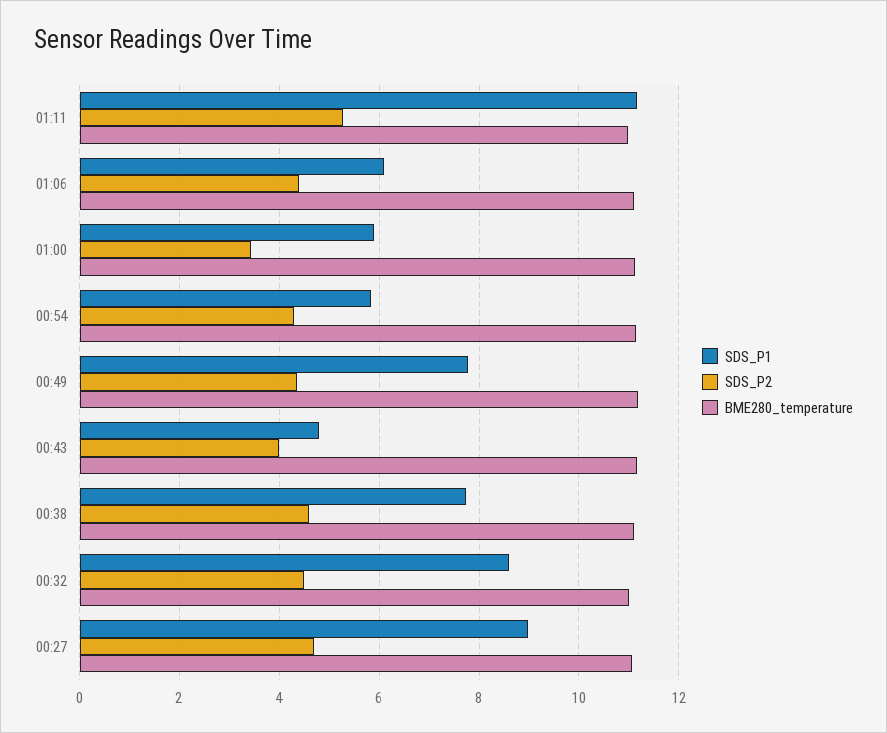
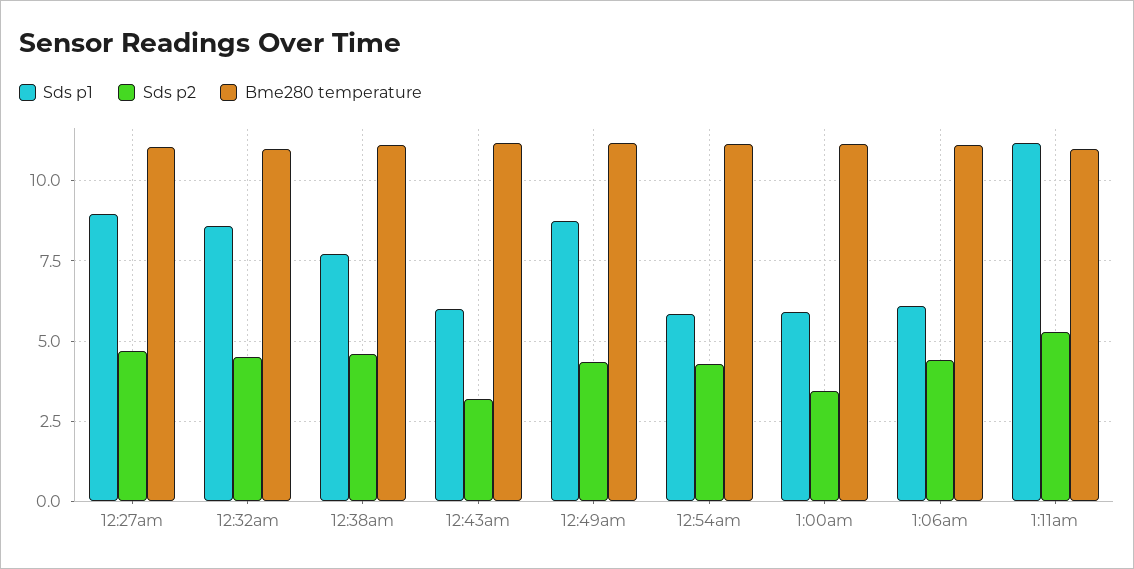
  {
    "SDS_P1": {
      "01:11": 11.2,
      "01:06": 6.2,
      "01:00": 6,
      "00:54": 5.8,
-     "00:49": 7.8,
+     "00:49": 8.75,
-     "00:43": 4.8,
+     "00:43": 6,
      "00:38": 7.8,
      "00:32": 8.6,
      "00:27": 9
    },
    "SDS_P2": {
      "01:11": 5.2,
      "01:06": 4.4,
      "01:00": 3.4,
      "00:54": 4.4,
      "00:49": 4.4,
-     "00:43": 4,
+     "00:43": 3.25,
      "00:38": 4.6,
      "00:32": 4.6,
      "00:27": 4.8
    },
    "BME280_temperature": {
      "01:11": 11,
      "01:06": 11.2,
      "01:00": 11.2,
      "00:54": 11.2,
      "00:49": 11.2,
      "00:43": 11.2,
      "00:38": 11.2,
      "00:32": 11,
      "00:27": 11
    }
  }

